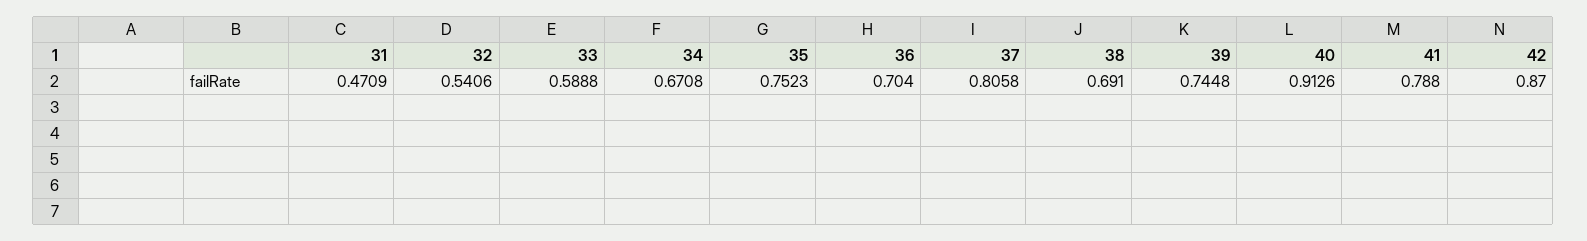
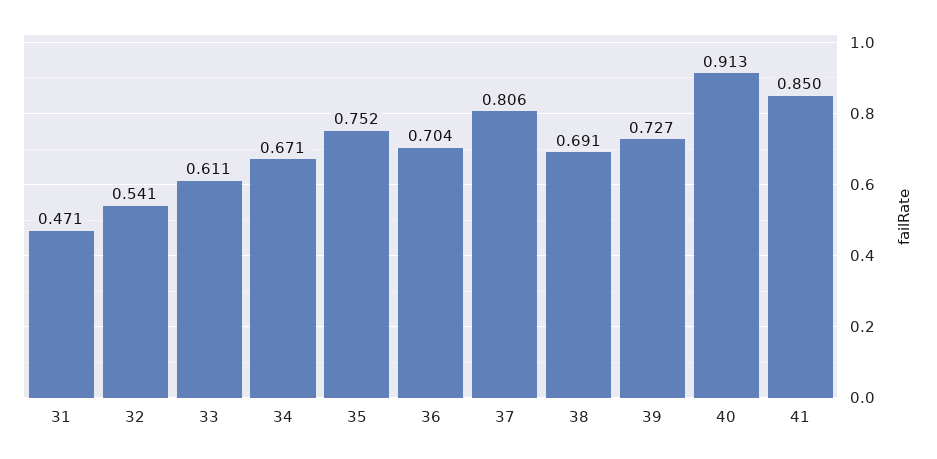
  {
    "31": 0.4709,
    "32": 0.5406,
-   "33": 0.5888,
+   "33": 0.611,
    "34": 0.6708,
    "35": 0.7523,
    "36": 0.704,
    "37": 0.8058,
    "38": 0.691,
-   "39": 0.7448,
+   "39": 0.727,
    "40": 0.9126,
-   "41": 0.788,
+   "41": 0.85
-   "42": 0.87
  }

